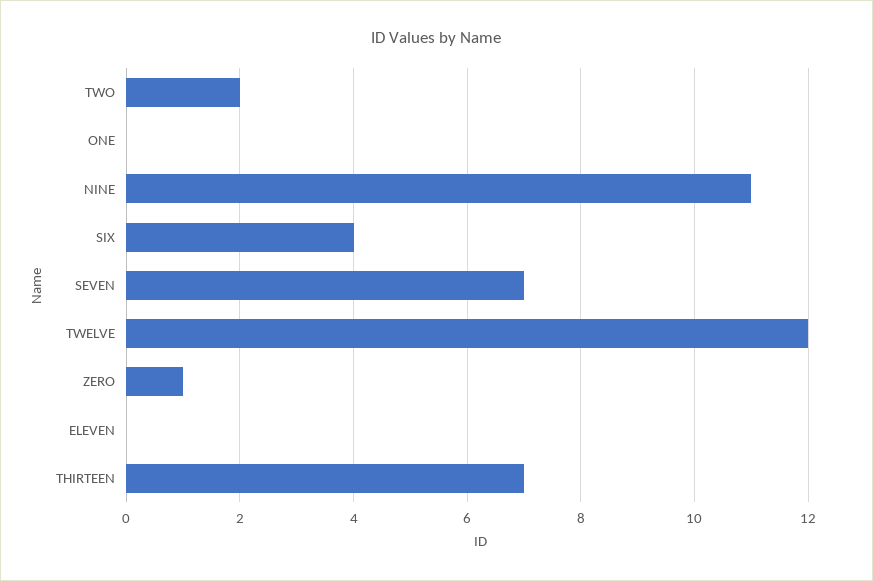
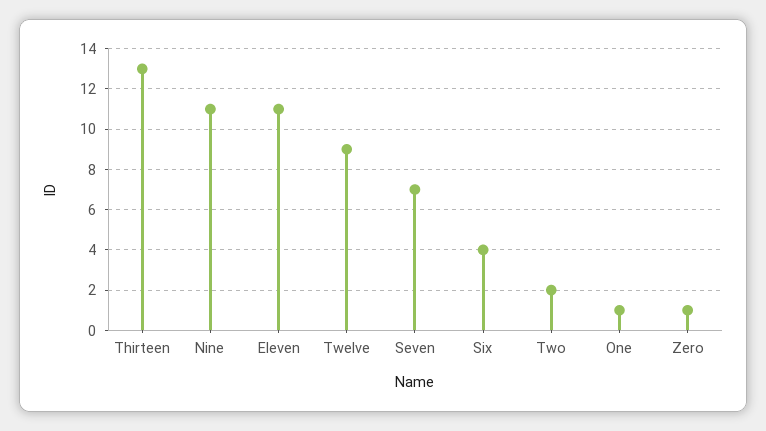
  {
    "TWO": 2,
-   "ONE": 0,
+   "ONE": 1,
    "NINE": 11,
    "SIX": 4,
    "SEVEN": 7,
-   "TWELVE": 12,
+   "TWELVE": 9,
    "ZERO": 1,
-   "ELEVEN": 0,
+   "ELEVEN": 11,
-   "THIRTEEN": 7
+   "THIRTEEN": 13
  }

